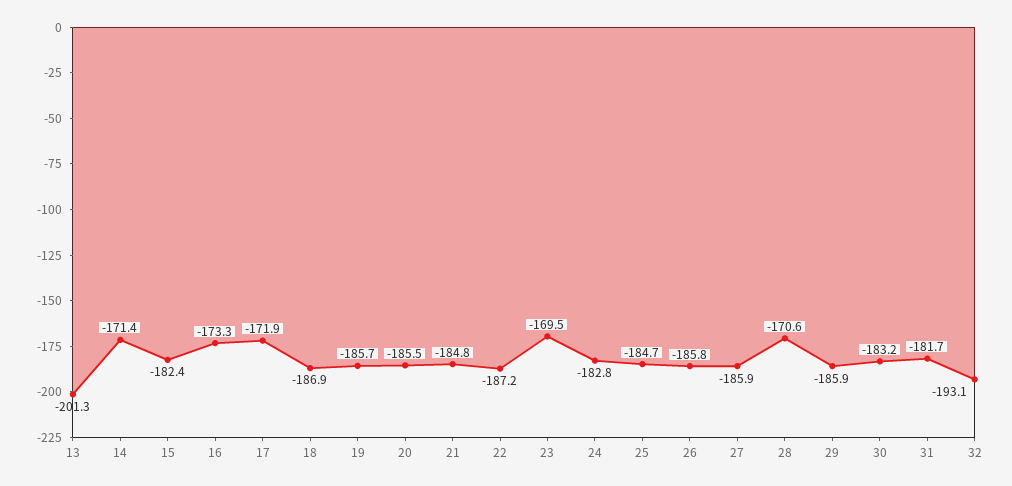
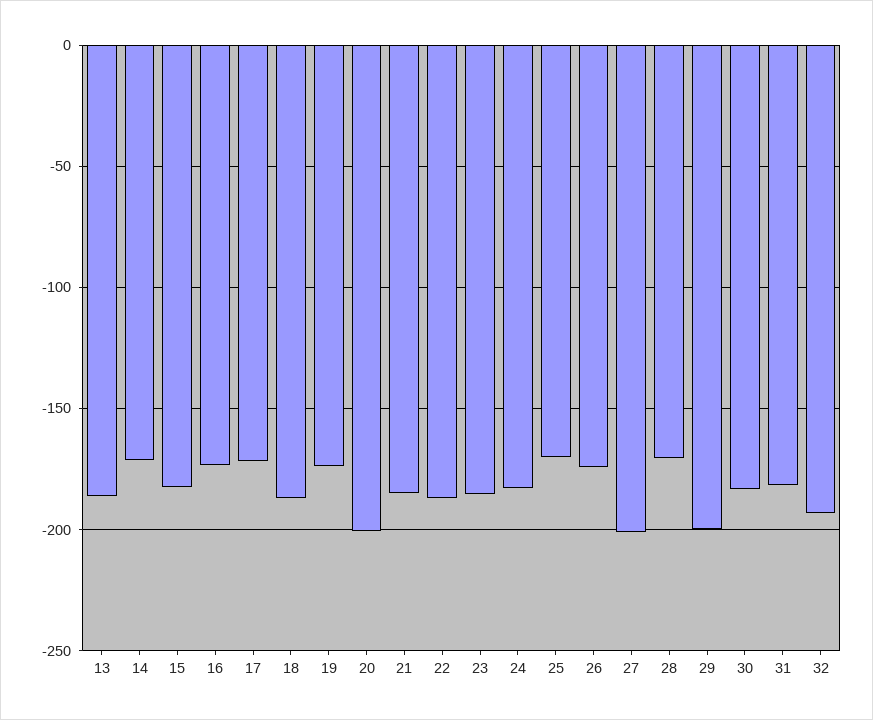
  {
-   "13": -201.3,
+   "13": -185,
    "14": -171.4,
    "15": -182.4,
    "16": -173.3,
    "17": -171.9,
    "18": -186.9,
-   "19": -185.7,
+   "19": -175,
-   "20": -185.5,
+   "20": -200,
    "21": -184.8,
    "22": -187.2,
-   "23": -169.5,
+   "23": -185,
    "24": -182.8,
-   "25": -184.7,
+   "25": -170,
-   "26": -185.8,
+   "26": -175,
-   "27": -185.9,
+   "27": -200,
    "28": -170.6,
-   "29": -185.9,
+   "29": -200,
    "30": -183.2,
    "31": -181.7,
    "32": -193.1
  }

